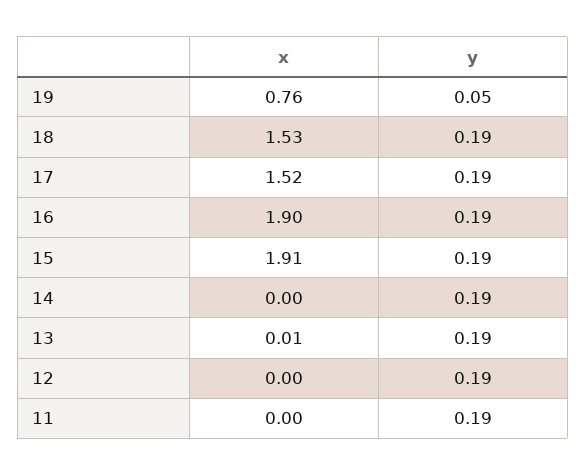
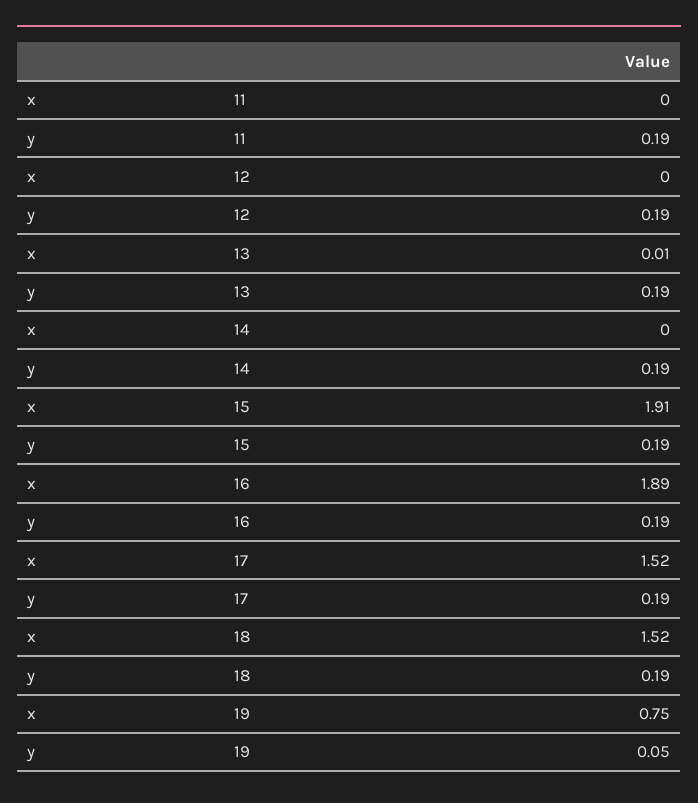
  {
    "x": {
-     "19": 0.76,
+     "19": 0.75,
-     "18": 1.53,
+     "18": 1.52,
      "17": 1.52,
-     "16": 1.9,
+     "16": 1.89,
      "15": 1.91,
      "14": 0,
      "13": 0.01,
      "12": 0,
      "11": 0
    },
    "y": {
      "19": 0.05,
      "18": 0.19,
      "17": 0.19,
      "16": 0.19,
      "15": 0.19,
      "14": 0.19,
      "13": 0.19,
      "12": 0.19,
      "11": 0.19
    }
  }

